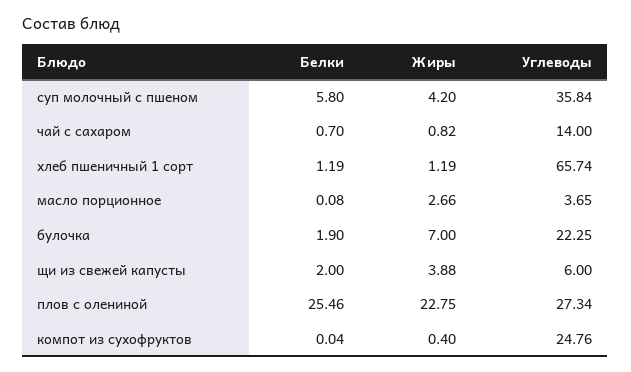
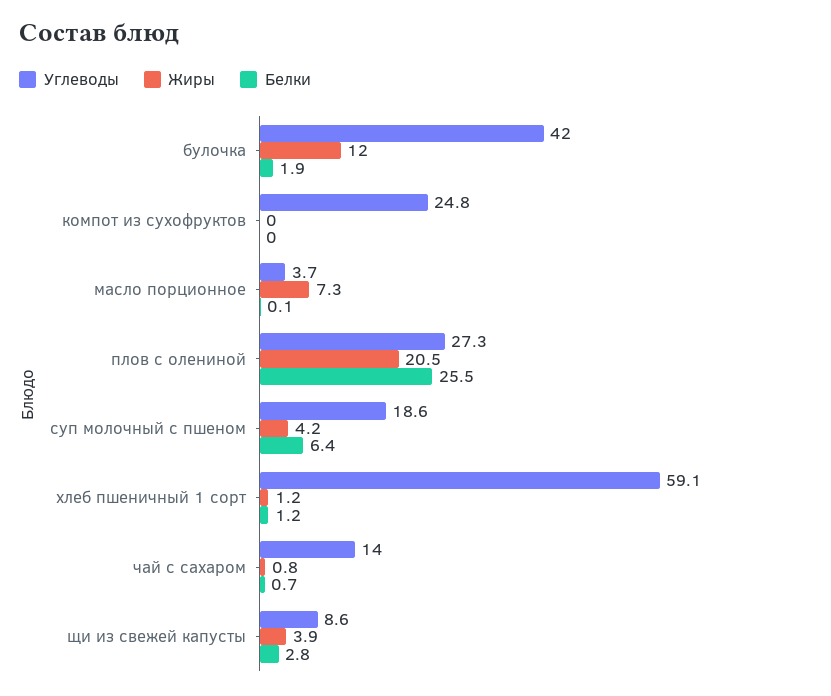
  {
    "Белки": {
-     "суп молочный с пшеном": 5.8,
+     "суп молочный с пшеном": 6.4,
      "чай с сахаром": 0.7,
      "хлеб пшеничный 1 сорт": 1.19,
      "масло порционное": 0.08,
      "булочка": 1.9,
-     "щи из свежей капусты": 2,
+     "щи из свежей капусты": 2.8,
      "плов с олениной": 25.46,
      "компот из сухофруктов": 0.04
    },
    "Жиры": {
      "суп молочный с пшеном": 4.2,
      "чай с сахаром": 0.82,
      "хлеб пшеничный 1 сорт": 1.19,
-     "масло порционное": 2.66,
+     "масло порционное": 7.3,
-     "булочка": 7,
+     "булочка": 12,
      "щи из свежей капусты": 3.88,
-     "плов с олениной": 22.75,
+     "плов с олениной": 20.5,
-     "компот из сухофруктов": 0.4
+     "компот из сухофруктов": 0
    },
    "Углеводы": {
-     "суп молочный с пшеном": 35.84,
+     "суп молочный с пшеном": 18.6,
      "чай с сахаром": 14,
-     "хлеб пшеничный 1 сорт": 65.74,
+     "хлеб пшеничный 1 сорт": 59.1,
      "масло порционное": 3.65,
-     "булочка": 22.25,
+     "булочка": 42,
-     "щи из свежей капусты": 6,
+     "щи из свежей капусты": 8.6,
      "плов с олениной": 27.34,
      "компот из сухофруктов": 24.76
    }
  }

